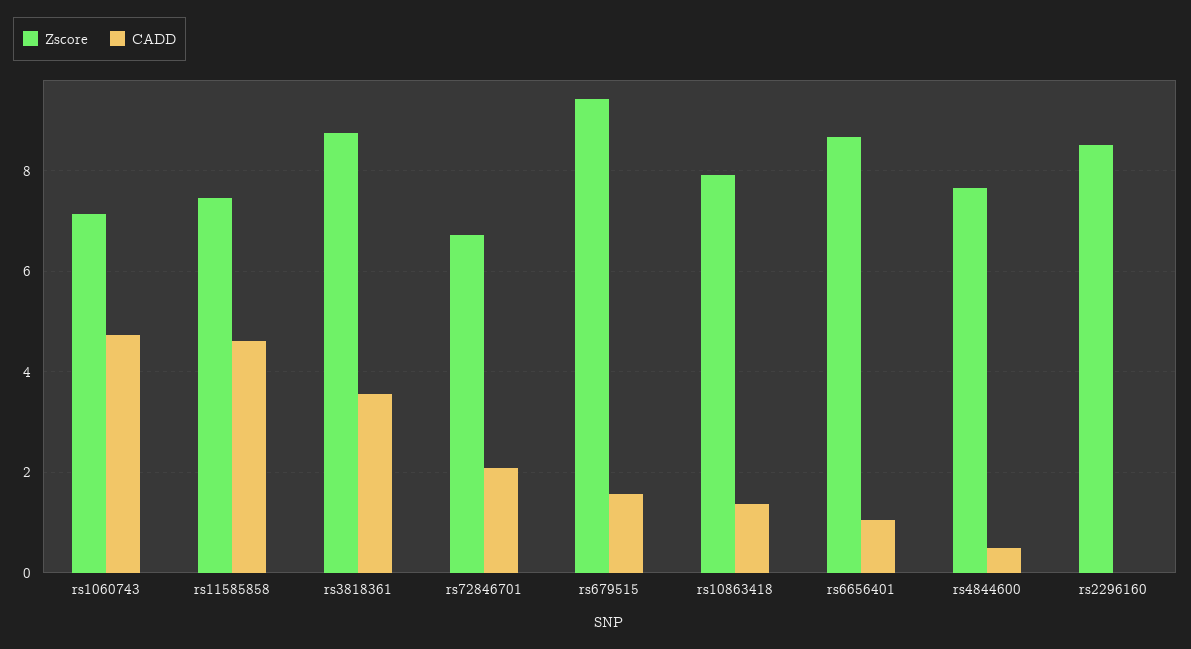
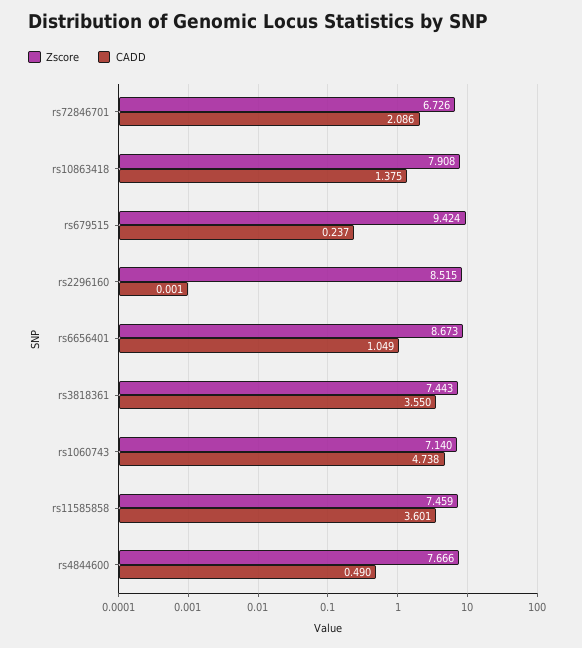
  {
    "Zscore": {
      "rs1060743": 7.14,
      "rs11585858": 7.459,
-     "rs3818361": 8.8,
+     "rs3818361": 7.443,
      "rs72846701": 6.726,
      "rs679515": 9.424,
      "rs10863418": 7.908,
      "rs6656401": 8.673,
      "rs4844600": 7.666,
      "rs2296160": 8.515
    },
    "CADD": {
      "rs1060743": 4.738,
-     "rs11585858": 4.6,
+     "rs11585858": 3.601,
      "rs3818361": 3.55,
      "rs72846701": 2.086,
-     "rs679515": 1.6,
+     "rs679515": 0.237,
      "rs10863418": 1.375,
      "rs6656401": 1.049,
      "rs4844600": 0.49,
      "rs2296160": 0.001
    }
  }

